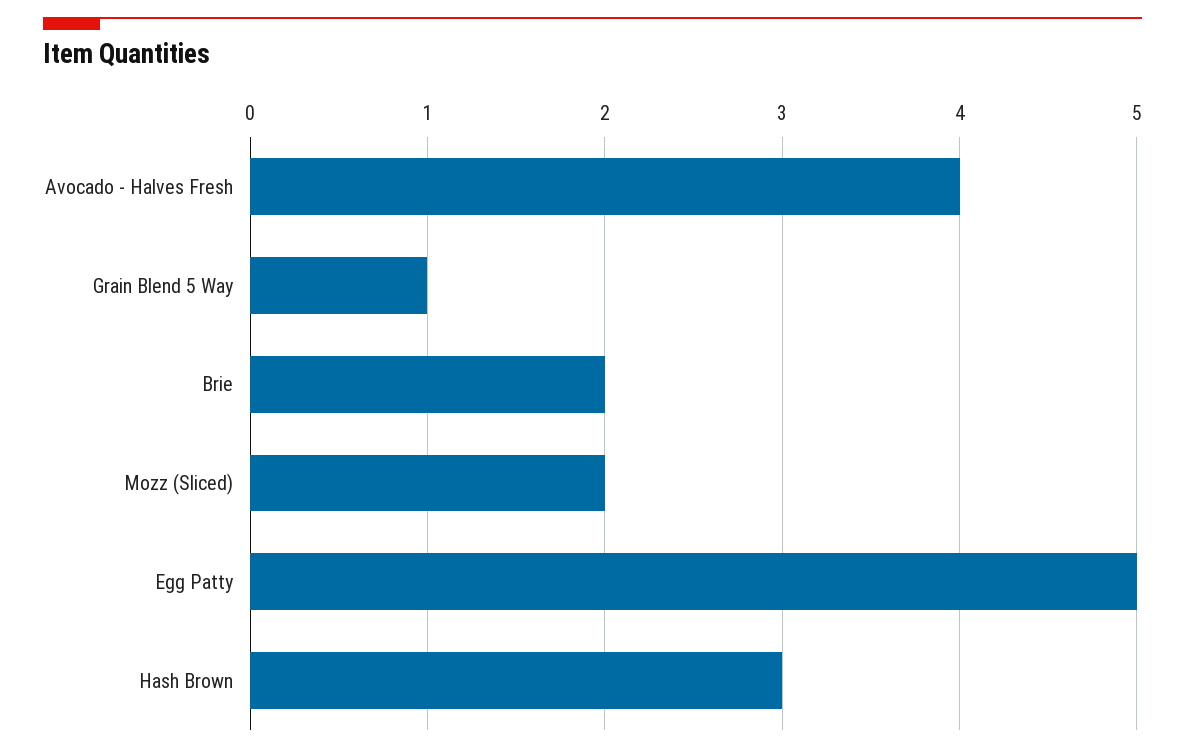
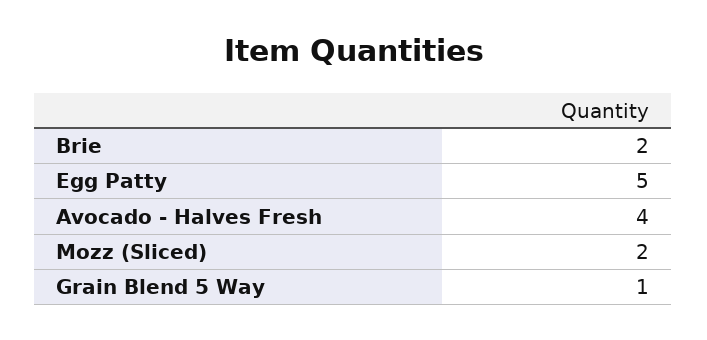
  {
    "Avocado - Halves Fresh": 4,
    "Grain Blend 5 Way": 1,
    "Brie": 2,
    "Mozz (Sliced)": 2,
-   "Egg Patty": 5,
+   "Egg Patty": 5
-   "Hash Brown": 3
  }

